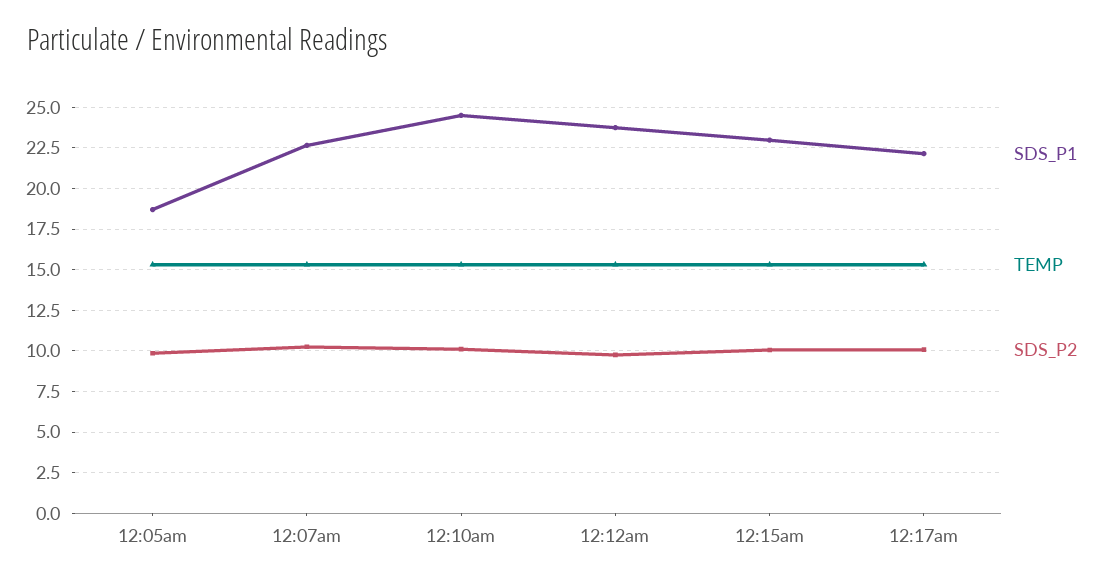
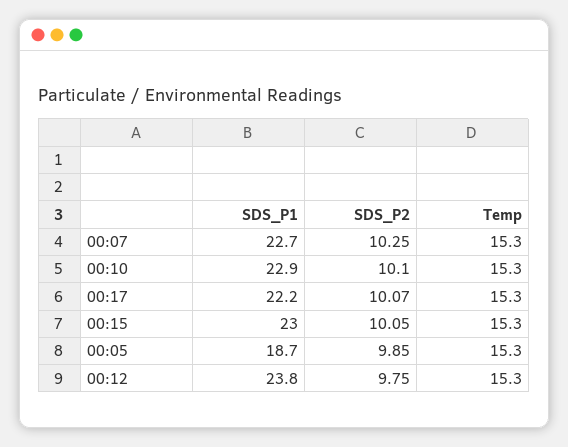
  {
    "SDS_P1": {
      "12:05am": 18.7,
      "12:07am": 22.7,
-     "12:10am": 24.5,
+     "12:10am": 22.9,
      "12:12am": 23.8,
      "12:15am": 23,
      "12:17am": 22.2
    },
    "TEMP": {
      "12:05am": 15.3,
      "12:07am": 15.3,
      "12:10am": 15.3,
      "12:12am": 15.3,
      "12:15am": 15.3,
      "12:17am": 15.3
    },
    "SDS_P2": {
      "12:05am": 9.85,
      "12:07am": 10.25,
      "12:10am": 10.1,
      "12:12am": 9.75,
      "12:15am": 10.05,
      "12:17am": 10.07
    }
  }

